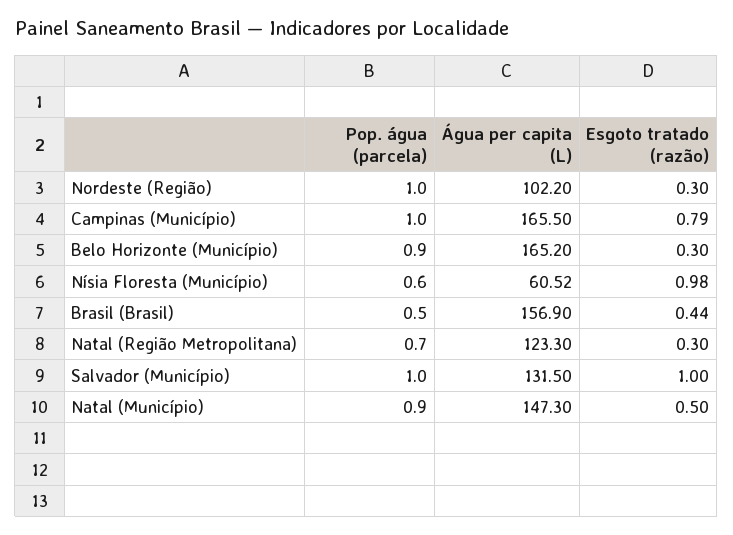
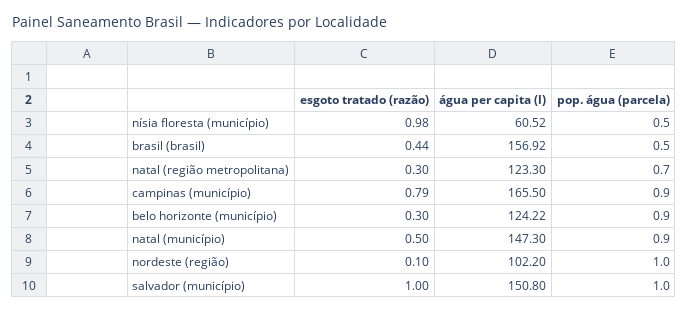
  {
    "Pop. água (parcela)": {
      "Nordeste (Região)": 1,
-     "Campinas (Município)": 1,
+     "Campinas (Município)": 0.9,
      "Belo Horizonte (Município)": 0.9,
-     "Nísia Floresta (Município)": 0.6,
+     "Nísia Floresta (Município)": 0.5,
      "Brasil (Brasil)": 0.5,
      "Natal (Região Metropolitana)": 0.7,
      "Salvador (Município)": 1,
      "Natal (Município)": 0.9
    },
    "Água per capita (L)": {
      "Nordeste (Região)": 102.2,
      "Campinas (Município)": 165.5,
-     "Belo Horizonte (Município)": 165.2,
+     "Belo Horizonte (Município)": 124.22,
      "Nísia Floresta (Município)": 60.52,
-     "Brasil (Brasil)": 156.9,
+     "Brasil (Brasil)": 156.92,
      "Natal (Região Metropolitana)": 123.3,
-     "Salvador (Município)": 131.5,
+     "Salvador (Município)": 150.8,
      "Natal (Município)": 147.3
    },
    "Esgoto tratado (razão)": {
-     "Nordeste (Região)": 0.3,
+     "Nordeste (Região)": 0.1,
      "Campinas (Município)": 0.79,
      "Belo Horizonte (Município)": 0.3,
      "Nísia Floresta (Município)": 0.98,
      "Brasil (Brasil)": 0.44,
      "Natal (Região Metropolitana)": 0.3,
      "Salvador (Município)": 1,
      "Natal (Município)": 0.5
    }
  }

